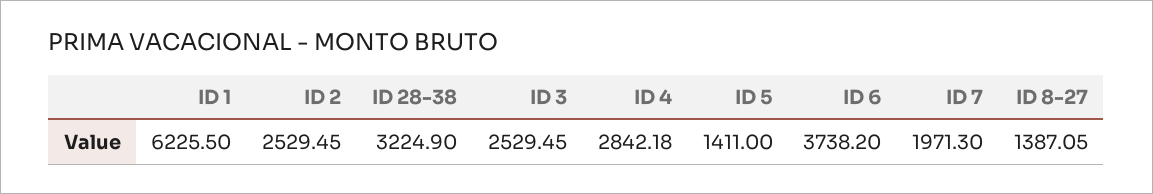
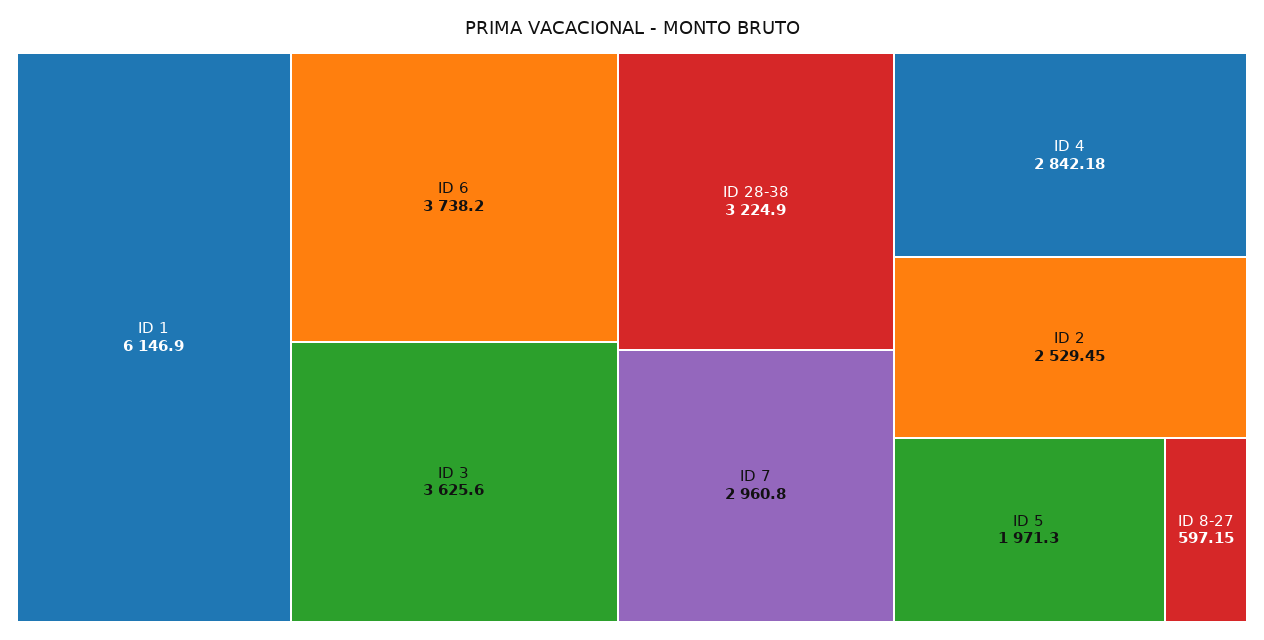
  {
-   "ID 1": 6225.5,
+   "ID 1": 6146.9,
    "ID 2": 2529.45,
    "ID 28-38": 3224.9,
-   "ID 3": 2529.45,
+   "ID 3": 3625.6,
    "ID 4": 2842.18,
-   "ID 5": 1411,
+   "ID 5": 1971.3,
    "ID 6": 3738.2,
-   "ID 7": 1971.3,
+   "ID 7": 2960.8,
-   "ID 8-27": 1387.05
+   "ID 8-27": 597.15
  }

